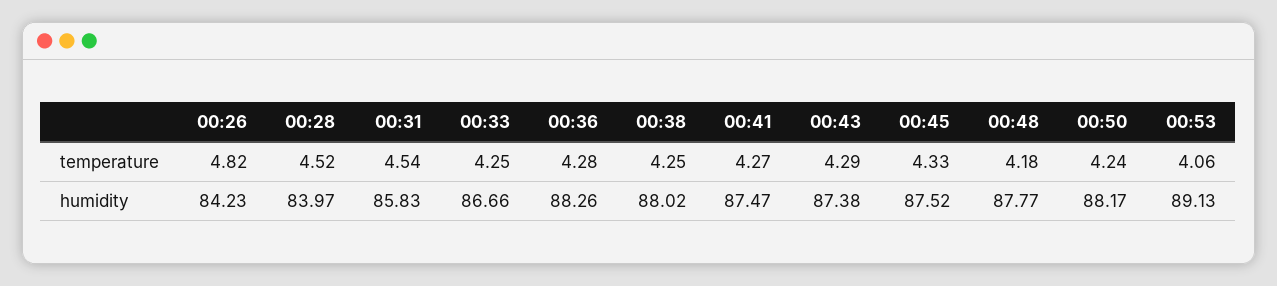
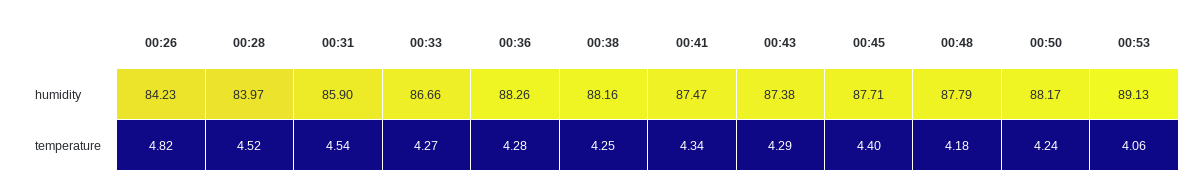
  {
    "00:26": {
      "temperature": 4.82,
      "humidity": 84.23
    },
    "00:28": {
      "temperature": 4.52,
      "humidity": 83.97
    },
    "00:31": {
      "temperature": 4.54,
-     "humidity": 85.83
+     "humidity": 85.9
    },
    "00:33": {
-     "temperature": 4.25,
+     "temperature": 4.27,
      "humidity": 86.66
    },
    "00:36": {
      "temperature": 4.28,
      "humidity": 88.26
    },
    "00:38": {
      "temperature": 4.25,
-     "humidity": 88.02
+     "humidity": 88.16
    },
    "00:41": {
-     "temperature": 4.27,
+     "temperature": 4.34,
      "humidity": 87.47
    },
    "00:43": {
      "temperature": 4.29,
      "humidity": 87.38
    },
    "00:45": {
-     "temperature": 4.33,
+     "temperature": 4.4,
-     "humidity": 87.52
+     "humidity": 87.71
    },
    "00:48": {
      "temperature": 4.18,
-     "humidity": 87.77
+     "humidity": 87.79
    },
    "00:50": {
      "temperature": 4.24,
      "humidity": 88.17
    },
    "00:53": {
      "temperature": 4.06,
      "humidity": 89.13
    }
  }

